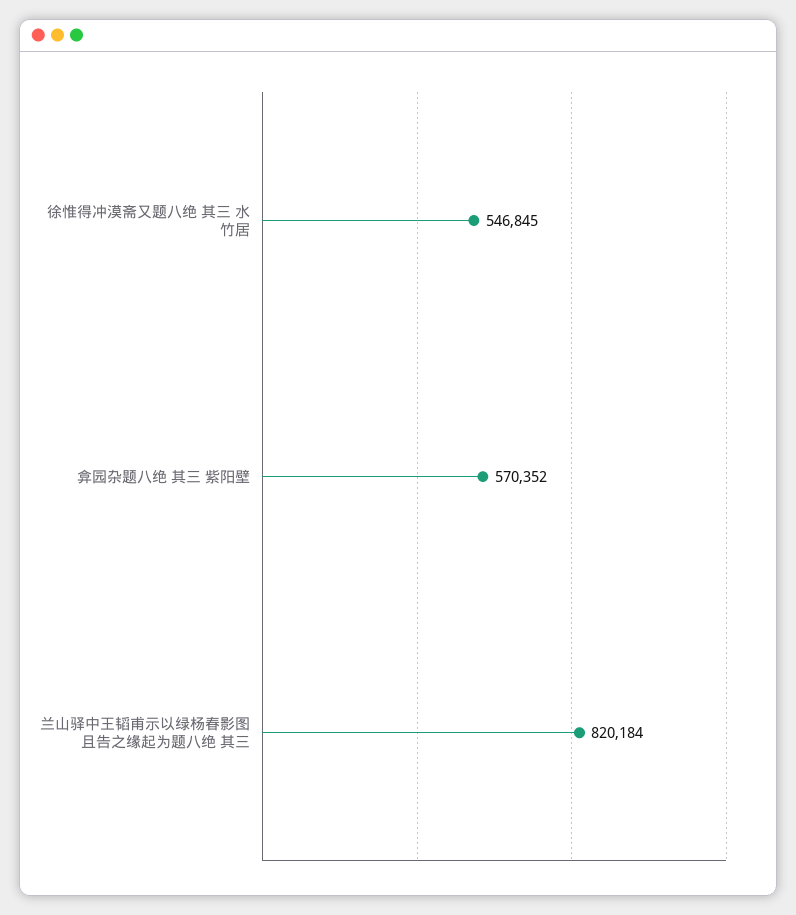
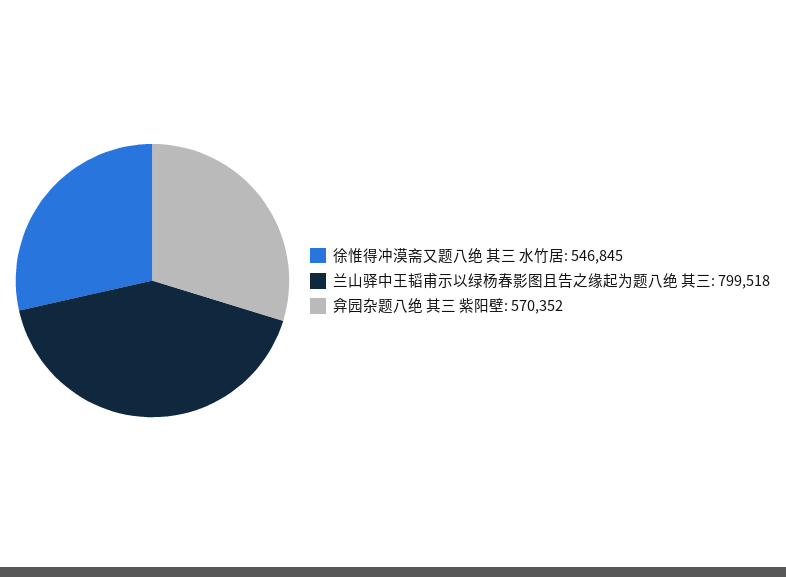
  {
    "徐惟得冲漠斋又题八绝 其三 水竹居": 546845,
    "弇园杂题八绝 其三 紫阳壁": 570352,
-   "兰山驿中王韬甫示以绿杨春影图且告之缘起为题八绝 其三": 820184
+   "兰山驿中王韬甫示以绿杨春影图且告之缘起为题八绝 其三": 799518
  }

